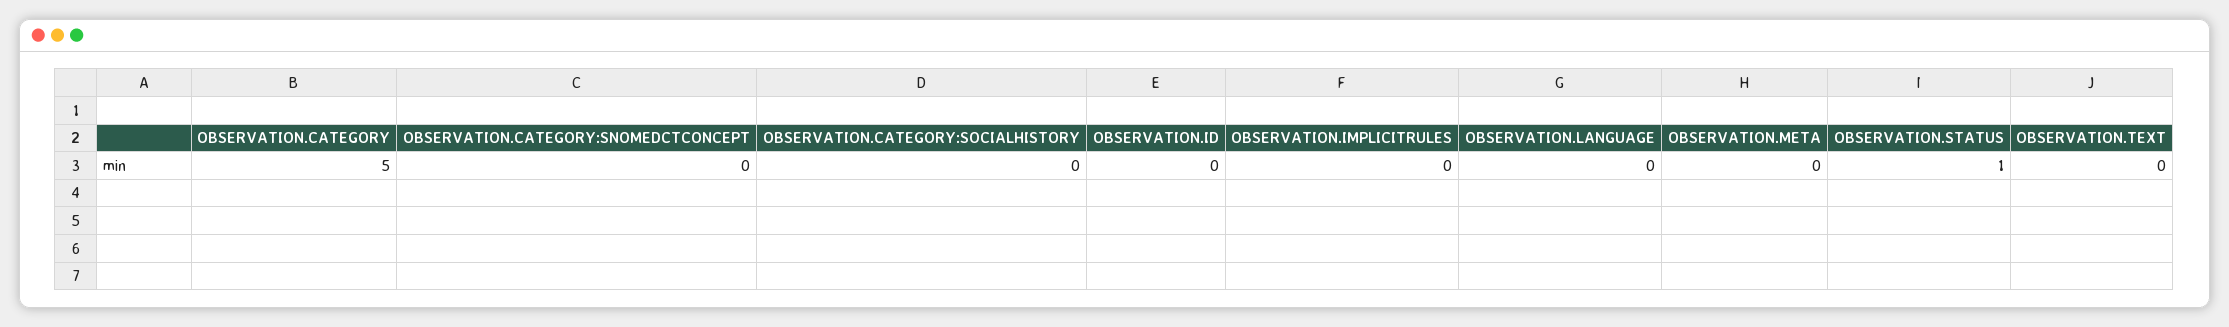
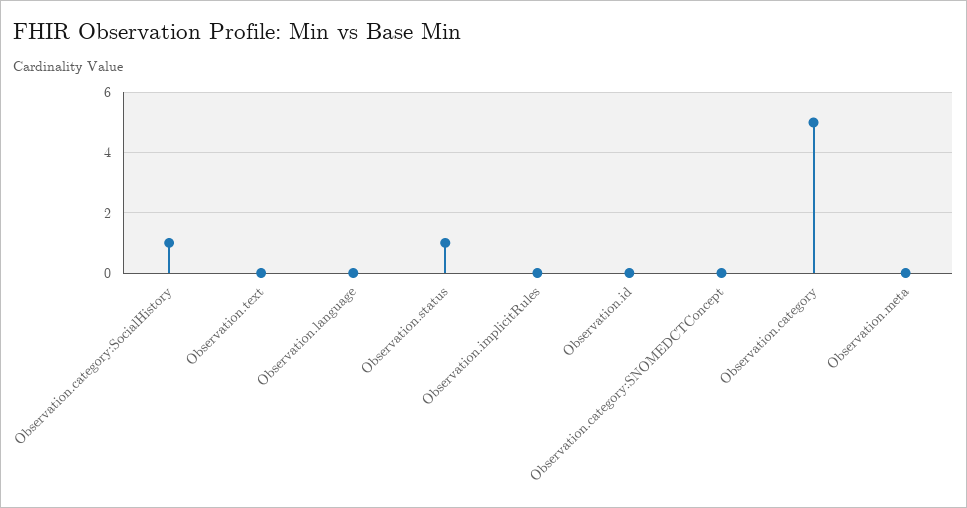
  {
    "OBSERVATION.CATEGORY": 5,
    "OBSERVATION.CATEGORY:SNOMEDCTCONCEPT": 0,
-   "OBSERVATION.CATEGORY:SOCIALHISTORY": 0,
+   "OBSERVATION.CATEGORY:SOCIALHISTORY": 1,
    "OBSERVATION.ID": 0,
    "OBSERVATION.IMPLICITRULES": 0,
    "OBSERVATION.LANGUAGE": 0,
    "OBSERVATION.META": 0,
    "OBSERVATION.STATUS": 1,
    "OBSERVATION.TEXT": 0
  }

